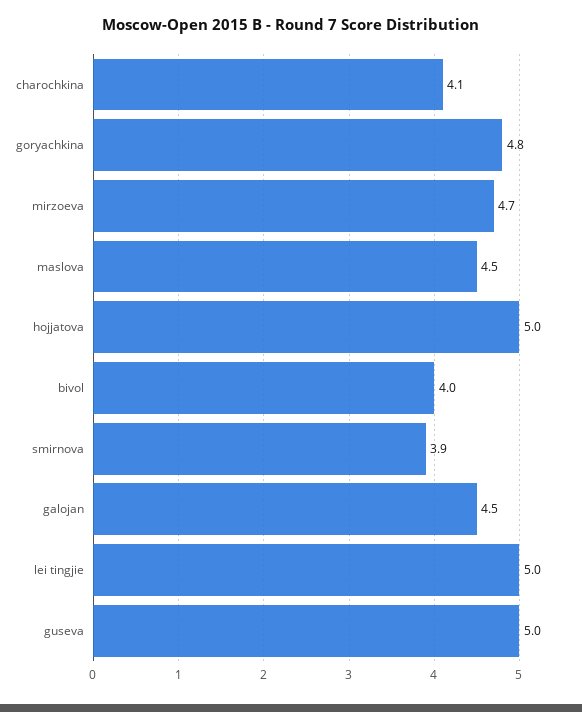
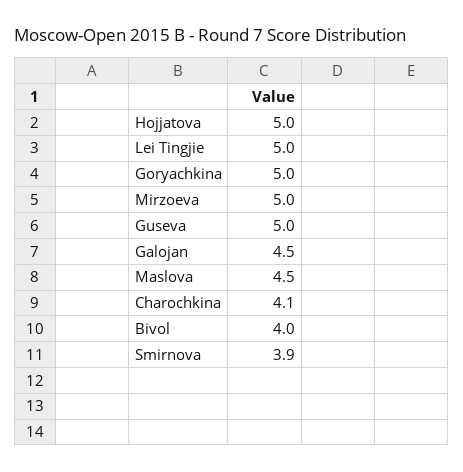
  {
    "charochkina": 4.1,
-   "goryachkina": 4.8,
+   "goryachkina": 5,
-   "mirzoeva": 4.7,
+   "mirzoeva": 5,
    "maslova": 4.5,
    "hojjatova": 5,
    "bivol": 4,
    "smirnova": 3.9,
    "galojan": 4.5,
    "lei tingjie": 5,
    "guseva": 5
  }

